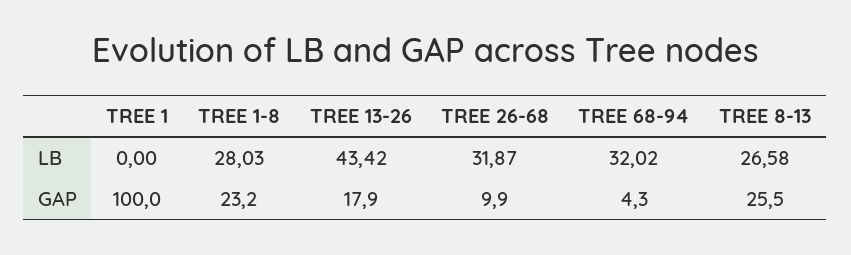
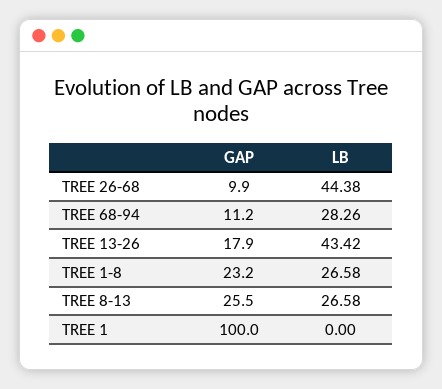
  {
    "TREE 1": {
      "LB": 0,
      "GAP": 100
    },
    "TREE 1-8": {
-     "LB": 28.03,
+     "LB": 26.58,
      "GAP": 23.2
    },
    "TREE 13-26": {
      "LB": 43.42,
      "GAP": 17.9
    },
    "TREE 26-68": {
-     "LB": 31.87,
+     "LB": 44.38,
      "GAP": 9.9
    },
    "TREE 68-94": {
-     "LB": 32.02,
+     "LB": 28.26,
-     "GAP": 4.3
+     "GAP": 11.2
    },
    "TREE 8-13": {
      "LB": 26.58,
      "GAP": 25.5
    }
  }

